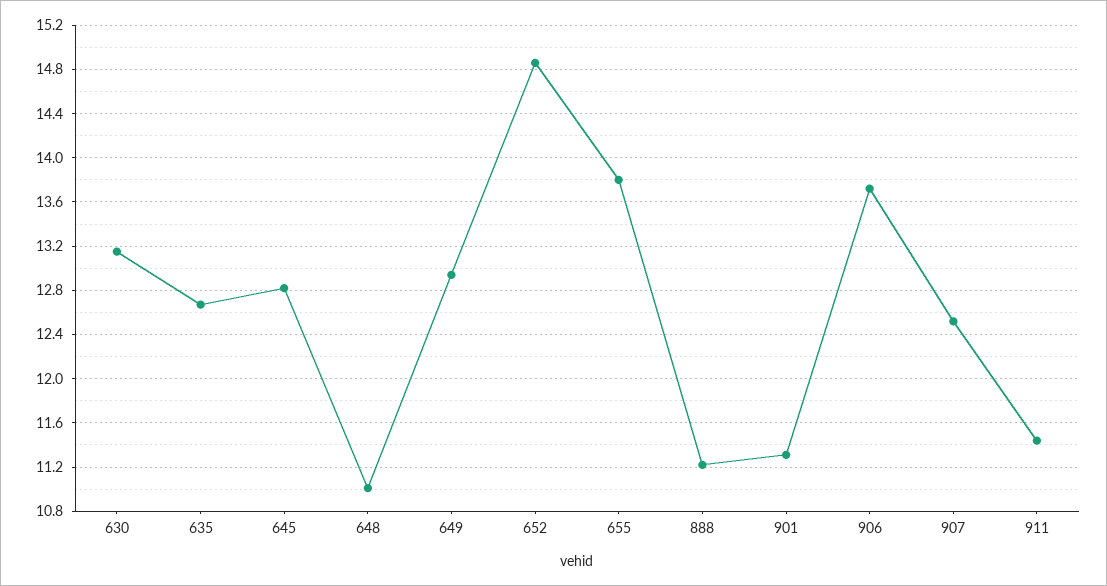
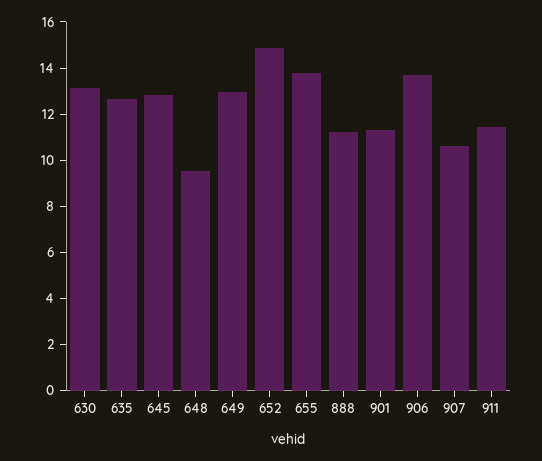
  {
    "630": 13.2,
    "635": 12.7,
    "645": 12.8,
-   "648": 11,
+   "648": 9.5,
    "649": 12.9,
    "652": 14.9,
    "655": 13.8,
    "888": 11.2,
    "901": 11.3,
    "906": 13.7,
-   "907": 12.5,
+   "907": 10.5,
    "911": 11.4
  }

